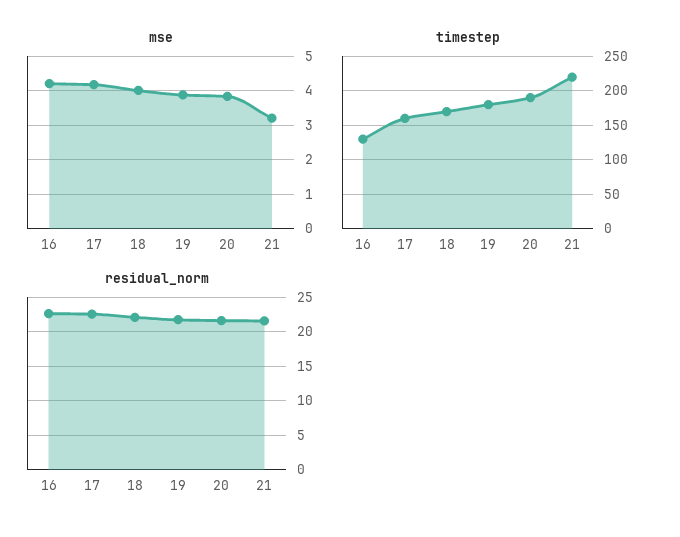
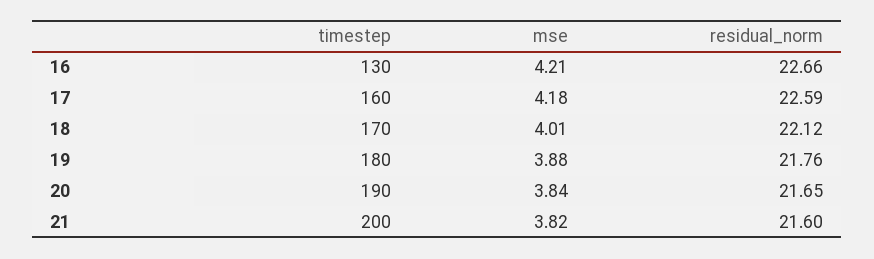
  {
    "mse": {
      "16": 4.21,
      "17": 4.18,
      "18": 4.01,
      "19": 3.88,
      "20": 3.84,
-     "21": 3.2
+     "21": 3.82
    },
    "timestep": {
      "16": 130,
      "17": 160,
      "18": 170,
      "19": 180,
      "20": 190,
-     "21": 220
+     "21": 200
    },
    "residual_norm": {
      "16": 22.66,
      "17": 22.59,
      "18": 22.12,
      "19": 21.76,
      "20": 21.65,
      "21": 21.6
    }
  }

